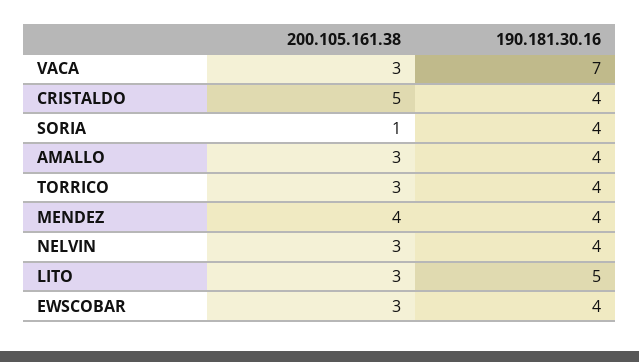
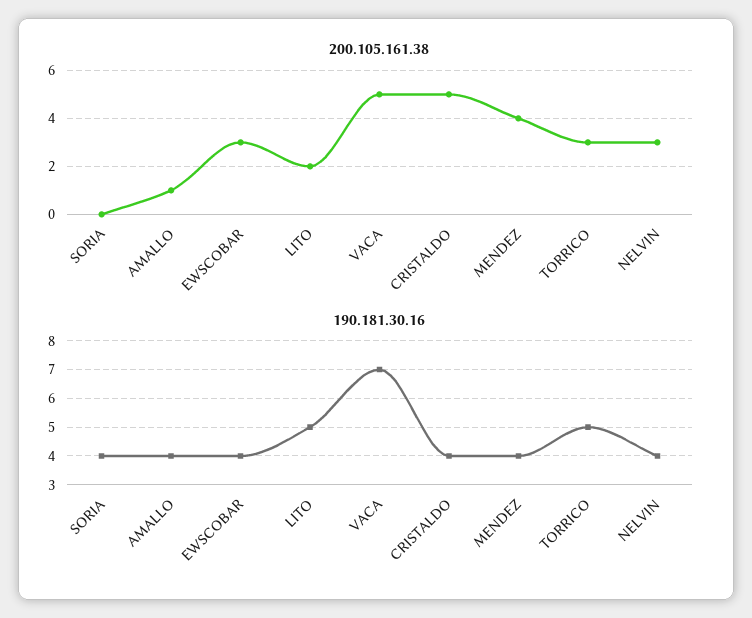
  {
    "200.105.161.38": {
-     "VACA": 3,
+     "VACA": 5,
      "CRISTALDO": 5,
-     "SORIA": 1,
+     "SORIA": 0,
-     "AMALLO": 3,
+     "AMALLO": 1,
      "TORRICO": 3,
      "MENDEZ": 4,
      "NELVIN": 3,
-     "LITO": 3,
+     "LITO": 2,
      "EWSCOBAR": 3
    },
    "190.181.30.16": {
      "VACA": 7,
      "CRISTALDO": 4,
      "SORIA": 4,
      "AMALLO": 4,
-     "TORRICO": 4,
+     "TORRICO": 5,
      "MENDEZ": 4,
      "NELVIN": 4,
      "LITO": 5,
      "EWSCOBAR": 4
    }
  }

